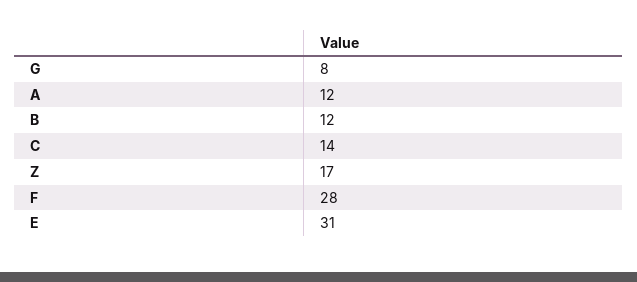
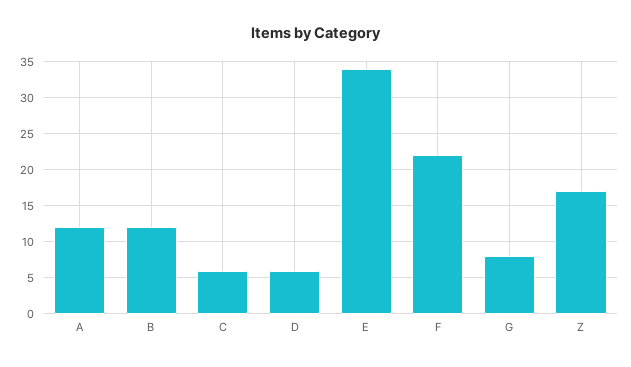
  {
    "G": 8,
    "A": 12,
    "B": 12,
-   "C": 14,
+   "C": 6,
    "Z": 17,
-   "F": 28,
+   "F": 22,
-   "E": 31
+   "E": 34,
+   "D": 6
  }

